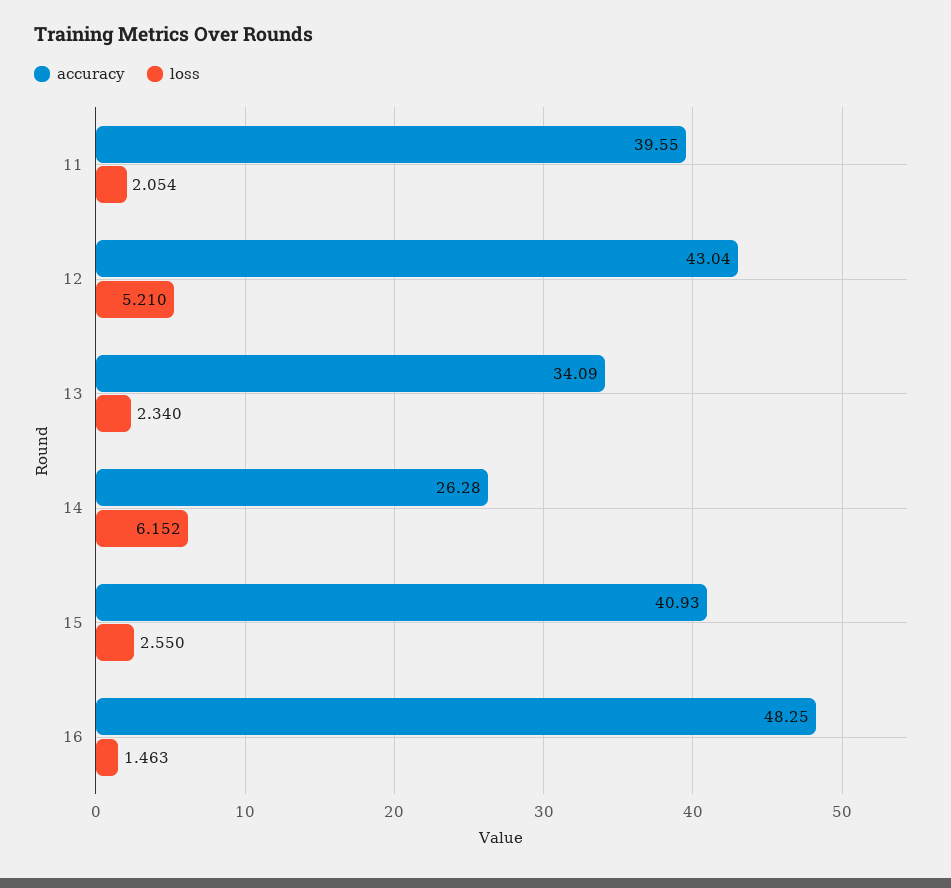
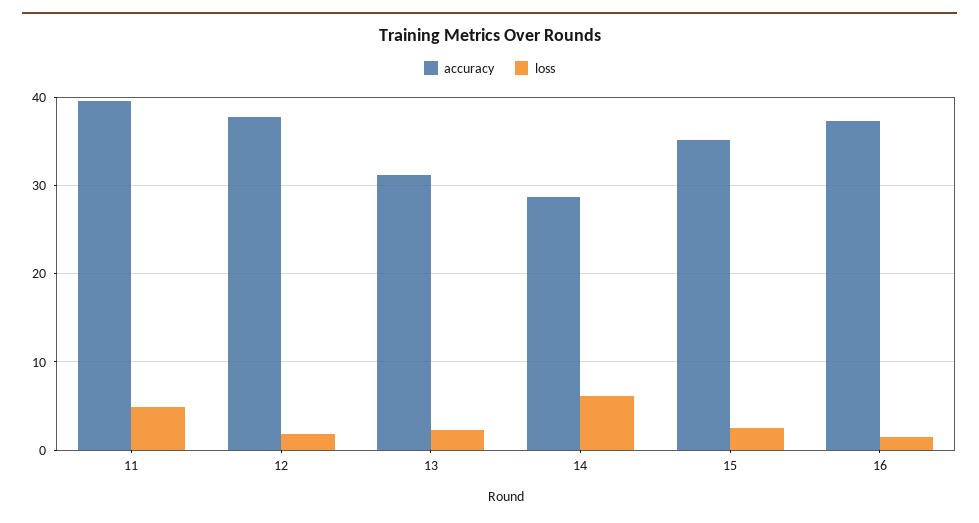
  {
    "accuracy": {
      "11": 39.55,
-     "12": 43.04,
+     "12": 38,
-     "13": 34.09,
+     "13": 31,
-     "14": 26.28,
+     "14": 29,
-     "15": 40.93,
+     "15": 35,
-     "16": 48.25
+     "16": 37
    },
    "loss": {
-     "11": 2.054,
+     "11": 5,
-     "12": 5.21,
+     "12": 2,
      "13": 2.34,
      "14": 6.152,
      "15": 2.55,
      "16": 1.463
    }
  }

